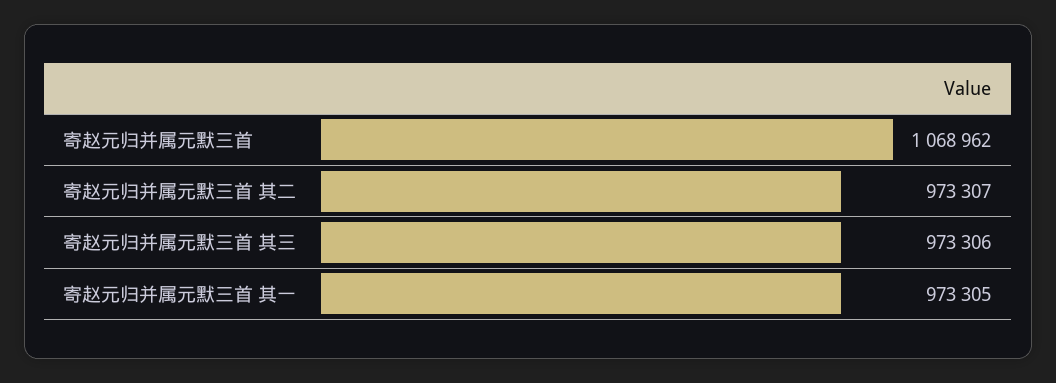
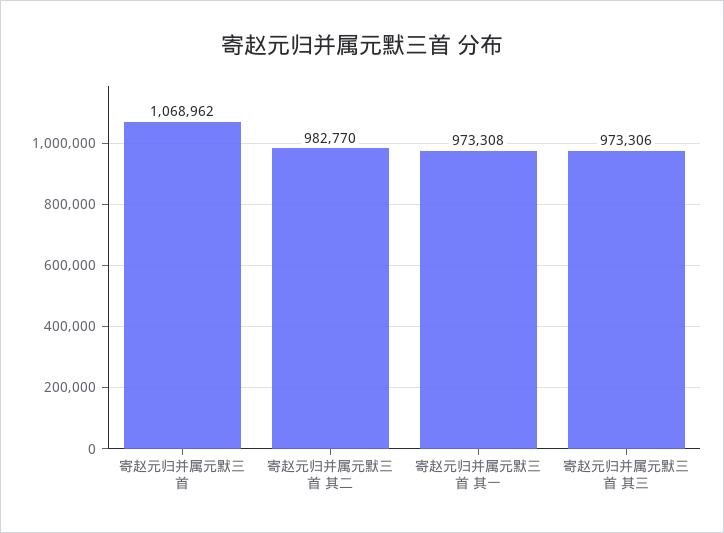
  {
    "寄赵元归并属元默三首": 1068962,
-   "寄赵元归并属元默三首 其二": 973307,
+   "寄赵元归并属元默三首 其二": 982770,
    "寄赵元归并属元默三首 其三": 973306,
-   "寄赵元归并属元默三首 其一": 973305
+   "寄赵元归并属元默三首 其一": 973308
  }

